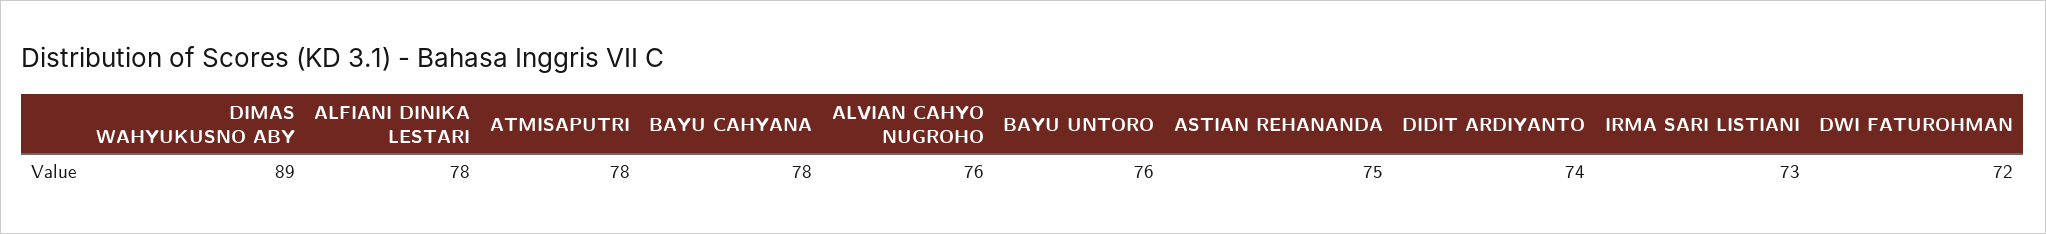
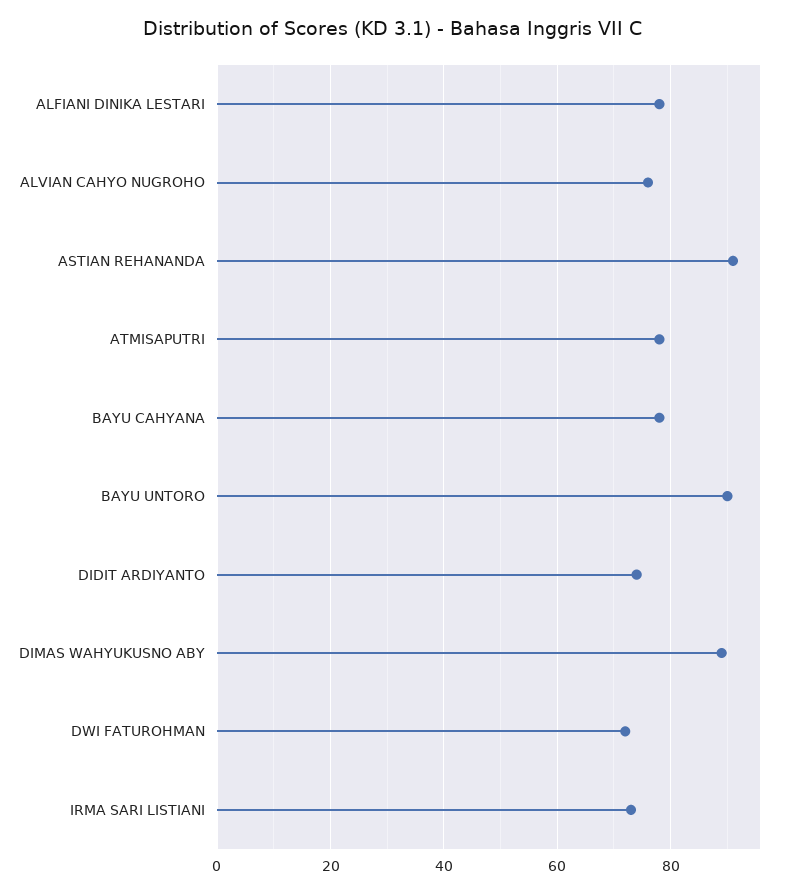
  {
    "DIMAS WAHYUKUSNO ABY": 89,
    "ALFIANI DINIKA LESTARI": 78,
    "ATMISAPUTRI": 78,
    "BAYU CAHYANA": 78,
    "ALVIAN CAHYO NUGROHO": 76,
-   "BAYU UNTORO": 76,
+   "BAYU UNTORO": 90,
-   "ASTIAN REHANANDA": 75,
+   "ASTIAN REHANANDA": 90,
    "DIDIT ARDIYANTO": 74,
    "IRMA SARI LISTIANI": 73,
    "DWI FATUROHMAN": 72
  }

